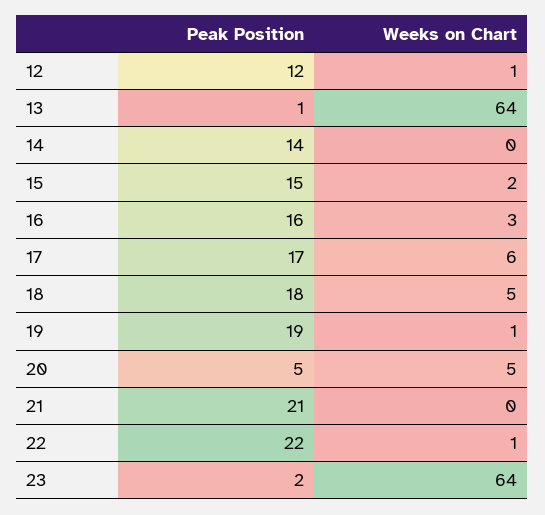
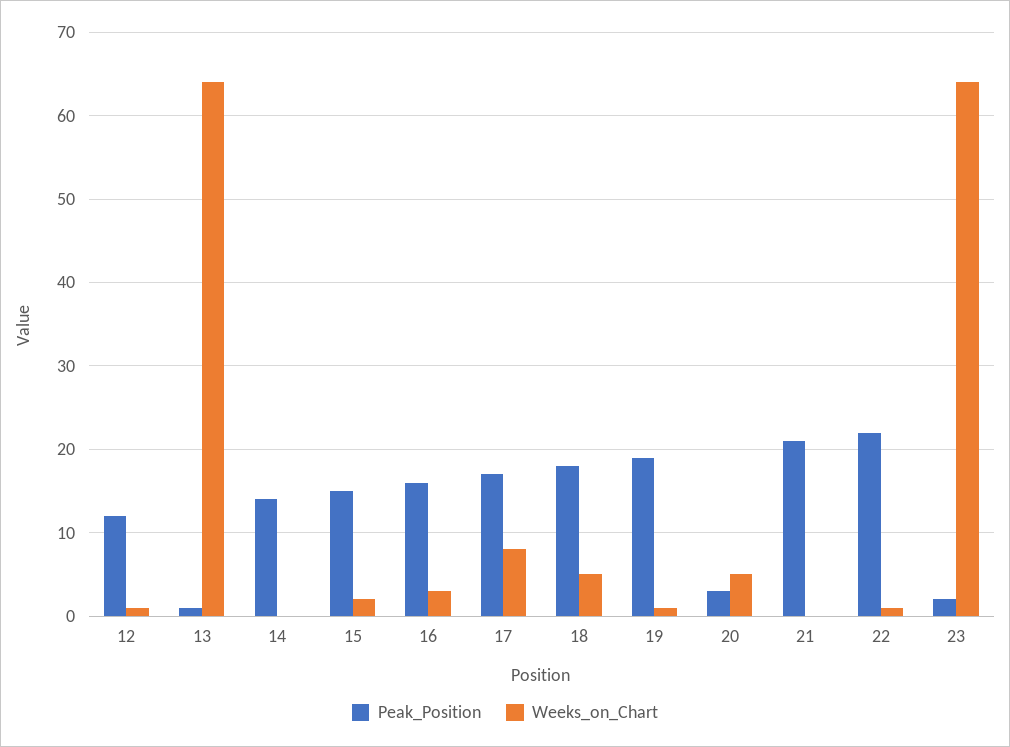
  {
    "Peak Position": {
      "12": 12,
      "13": 1,
      "14": 14,
      "15": 15,
      "16": 16,
      "17": 17,
      "18": 18,
      "19": 19,
-     "20": 5,
+     "20": 3,
      "21": 21,
      "22": 22,
      "23": 2
    },
    "Weeks on Chart": {
      "12": 1,
      "13": 64,
      "14": 0,
      "15": 2,
      "16": 3,
-     "17": 6,
+     "17": 8,
      "18": 5,
      "19": 1,
      "20": 5,
      "21": 0,
      "22": 1,
      "23": 64
    }
  }

